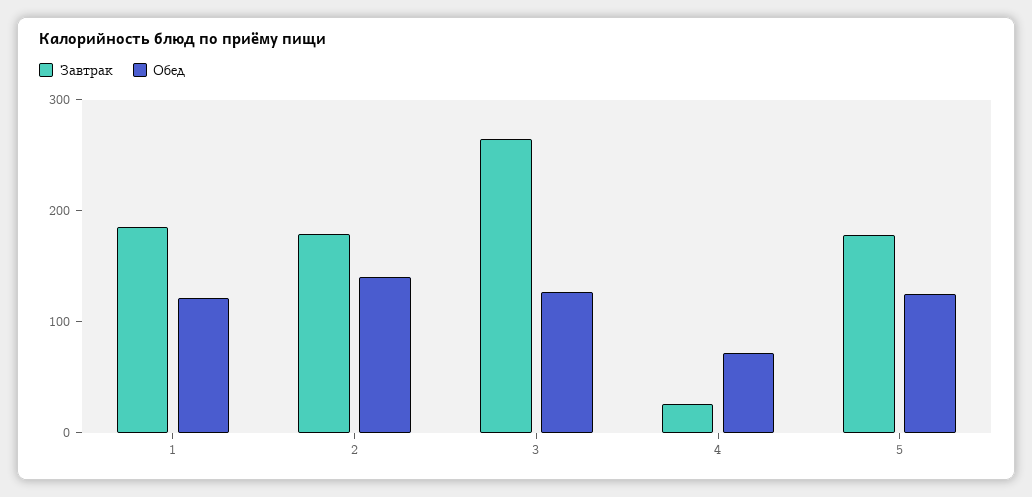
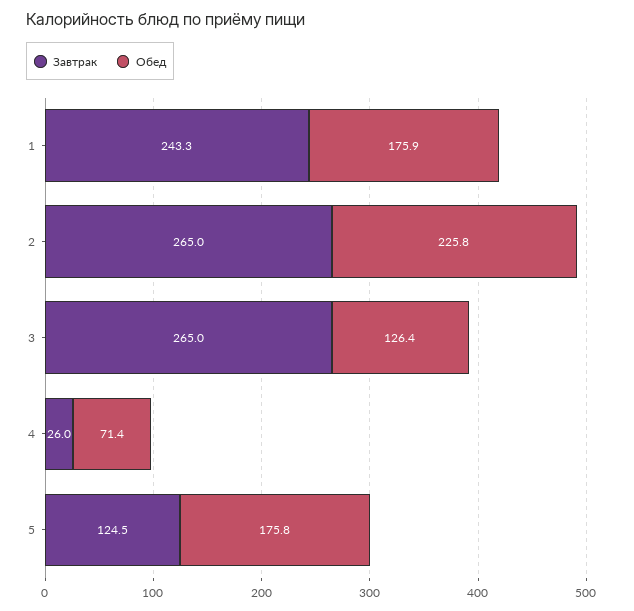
  {
    "Завтрак": {
-     "1": 180,
+     "1": 243.3,
-     "2": 180,
+     "2": 265,
      "3": 265,
      "4": 26,
-     "5": 180
+     "5": 124.5
    },
    "Обед": {
-     "1": 120,
+     "1": 175.9,
-     "2": 140,
+     "2": 225.8,
      "3": 126.4,
      "4": 71.4,
-     "5": 120
+     "5": 175.8
    }
  }

